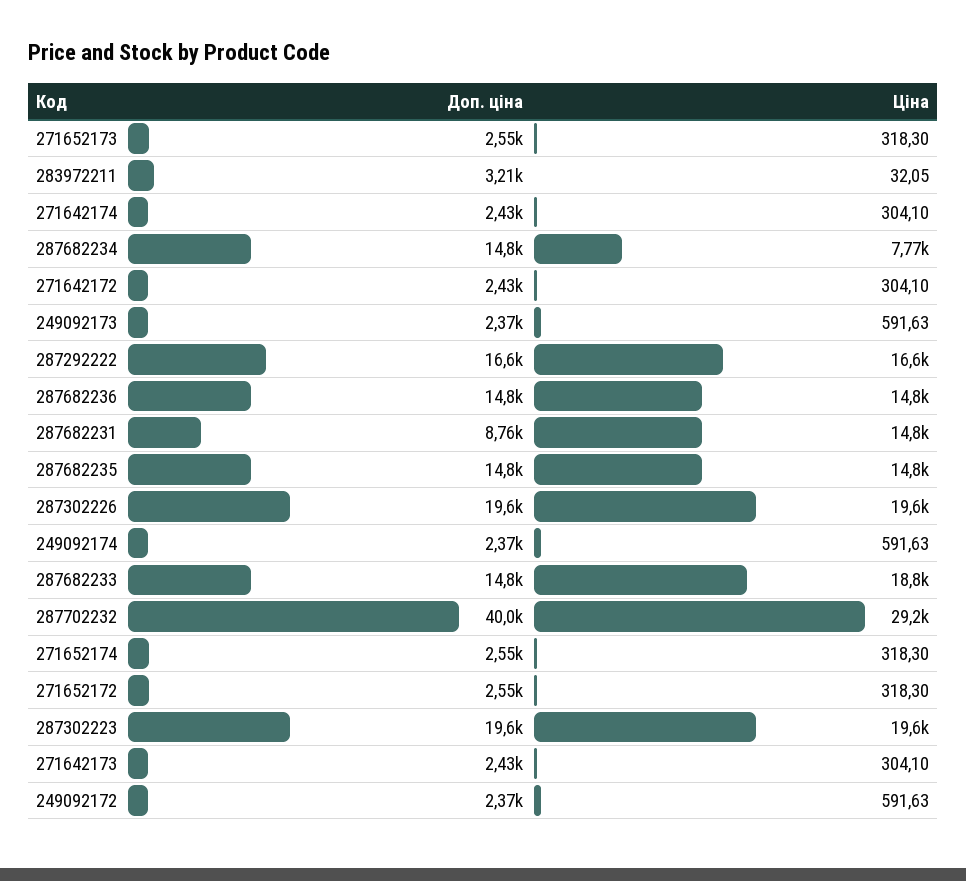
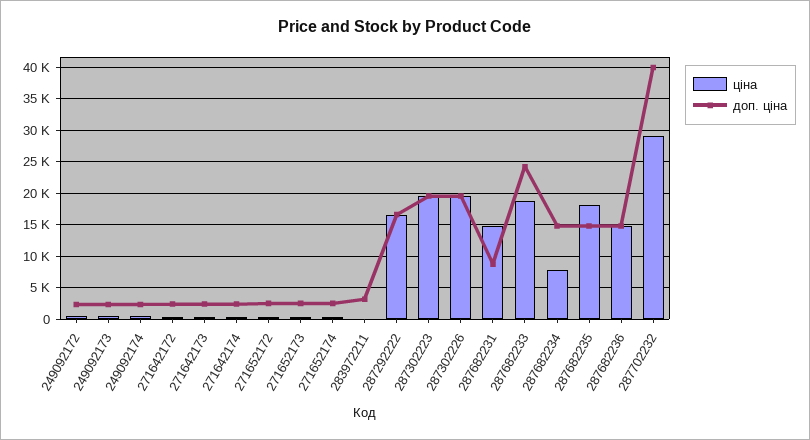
  {
    "Доп. ціна": {
      "271652173": 2550,
      "283972211": 3210,
      "271642174": 2430,
      "287682234": 14800,
      "271642172": 2430,
      "249092173": 2370,
      "287292222": 16600,
      "287682236": 14800,
      "287682231": 8760,
      "287682235": 14800,
      "287302226": 19600,
      "249092174": 2370,
-     "287682233": 14800,
+     "287682233": 24000,
      "287702232": 40000,
      "271652174": 2550,
      "271652172": 2550,
      "287302223": 19600,
      "271642173": 2430,
      "249092172": 2370
    },
    "Ціна": {
      "271652173": 318.3,
      "283972211": 32.05,
      "271642174": 304.1,
      "287682234": 7770,
      "271642172": 304.1,
      "249092173": 591.63,
      "287292222": 16600,
      "287682236": 14800,
      "287682231": 14800,
-     "287682235": 14800,
+     "287682235": 18000,
      "287302226": 19600,
      "249092174": 591.63,
      "287682233": 18800,
      "287702232": 29200,
      "271652174": 318.3,
      "271652172": 318.3,
      "287302223": 19600,
      "271642173": 304.1,
      "249092172": 591.63
    }
  }

